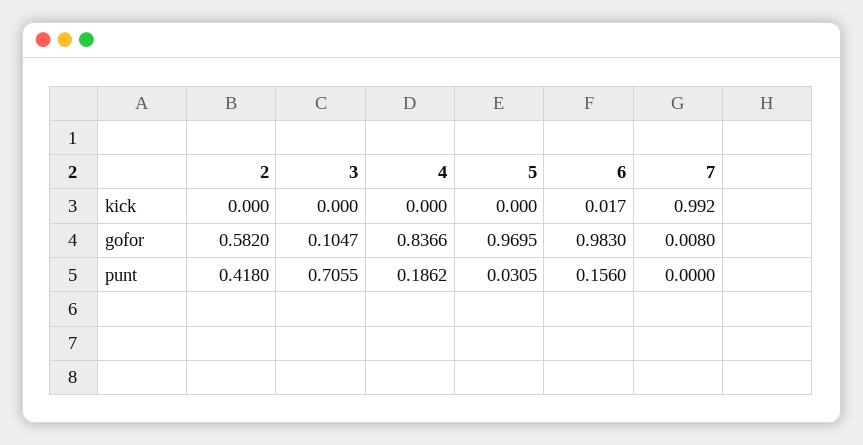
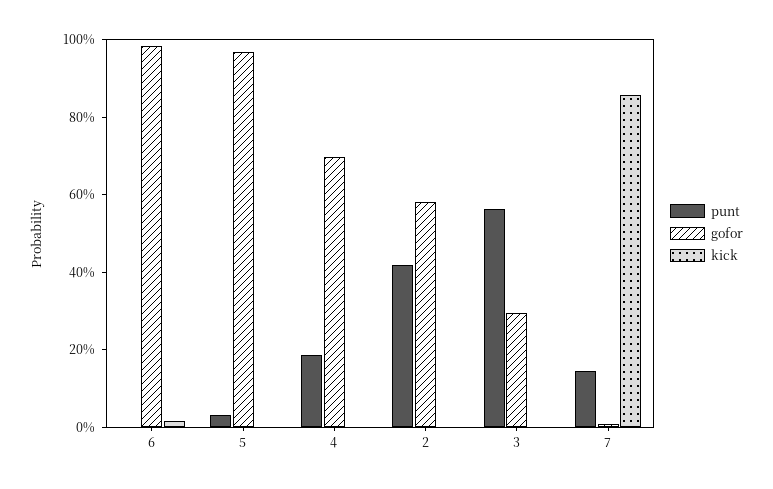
  {
    "kick": {
      "2": 0,
      "3": 0,
      "4": 0,
      "5": 0,
      "6": 0.017,
-     "7": 0.992
+     "7": 0.85
    },
    "gofor": {
      "2": 0.582,
-     "3": 0.1047,
+     "3": 0.3,
-     "4": 0.8366,
+     "4": 0.7,
      "5": 0.9695,
      "6": 0.983,
      "7": 0.008
    },
    "punt": {
      "2": 0.418,
-     "3": 0.7055,
+     "3": 0.55,
      "4": 0.1862,
      "5": 0.0305,
-     "6": 0.156,
+     "6": 0,
-     "7": 0
+     "7": 0.15
    }
  }

